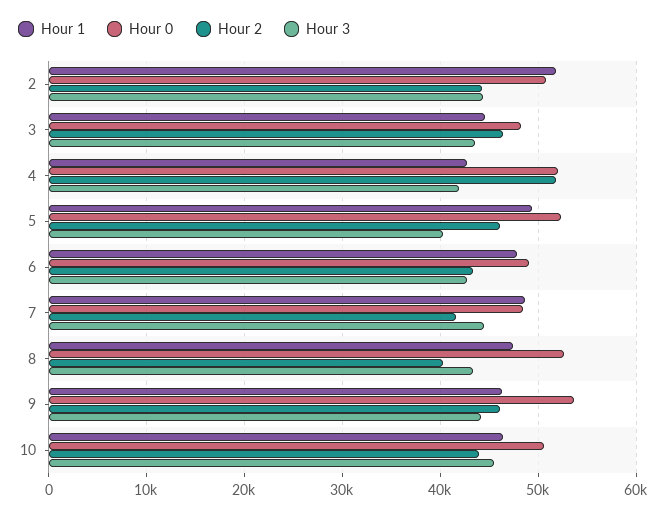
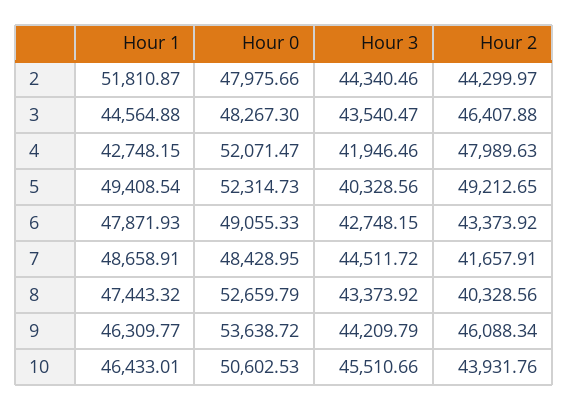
  {
    "Hour 1": {
      "2": 51810.87,
      "3": 44564.88,
      "4": 42748.15,
      "5": 49408.54,
      "6": 47871.93,
      "7": 48658.91,
      "8": 47443.32,
      "9": 46309.77,
      "10": 46433.01
    },
    "Hour 0": {
-     "2": 51000,
+     "2": 47975.66,
      "3": 48267.3,
      "4": 52071.47,
      "5": 52314.73,
      "6": 49055.33,
      "7": 48428.95,
      "8": 52659.79,
      "9": 53638.72,
      "10": 50602.53
    },
    "Hour 2": {
      "2": 44299.97,
      "3": 46407.88,
-     "4": 52000,
+     "4": 47989.63,
-     "5": 46000,
+     "5": 49212.65,
      "6": 43373.92,
      "7": 41657.91,
      "8": 40328.56,
      "9": 46088.34,
      "10": 43931.76
    },
    "Hour 3": {
      "2": 44340.46,
      "3": 43540.47,
      "4": 41946.46,
      "5": 40328.56,
      "6": 42748.15,
      "7": 44511.72,
      "8": 43373.92,
      "9": 44209.79,
      "10": 45510.66
    }
  }

